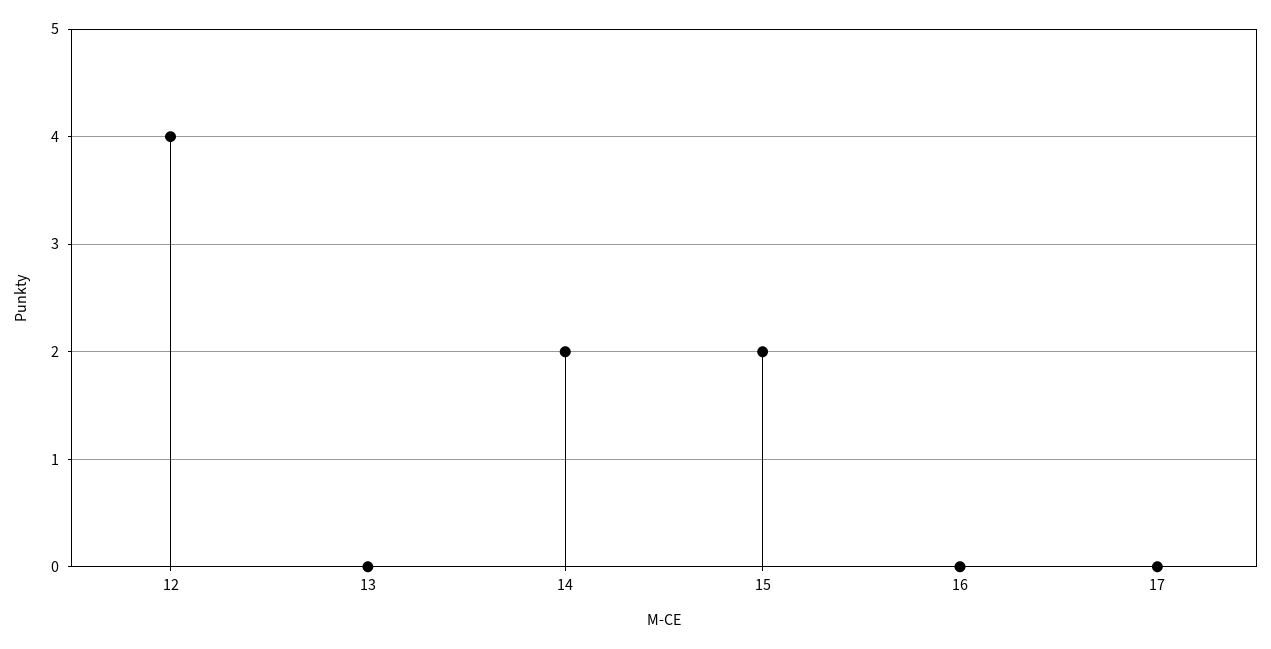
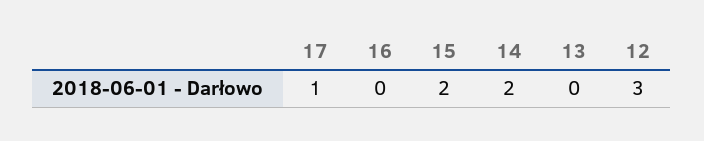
  {
-   "12": 4,
+   "12": 3,
    "13": 0,
    "14": 2,
    "15": 2,
    "16": 0,
-   "17": 0
+   "17": 1
  }

